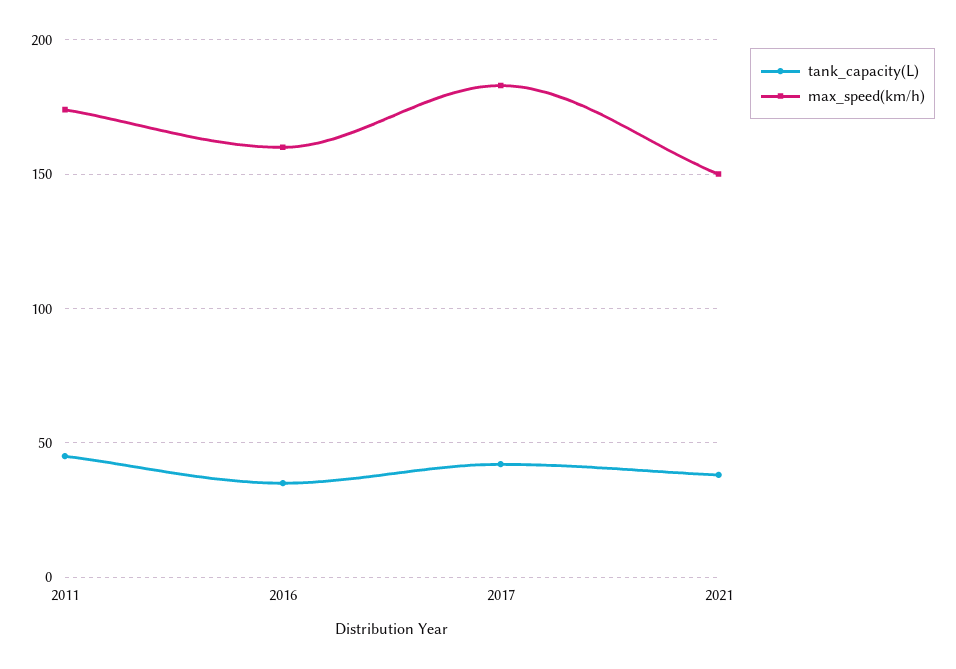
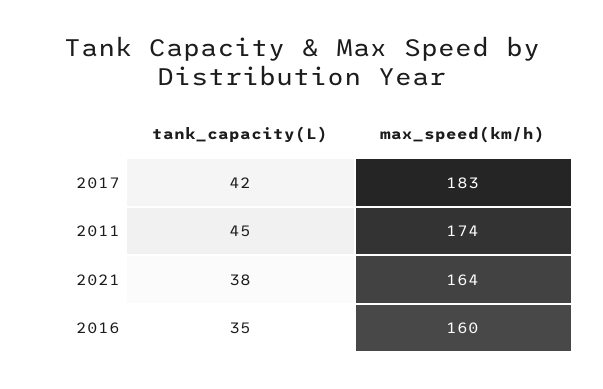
  {
    "tank_capacity(L)": {
      "2011": 45,
      "2016": 35,
      "2017": 42,
      "2021": 38
    },
    "max_speed(km/h)": {
      "2011": 174,
      "2016": 160,
      "2017": 183,
-     "2021": 150
+     "2021": 164
    }
  }

